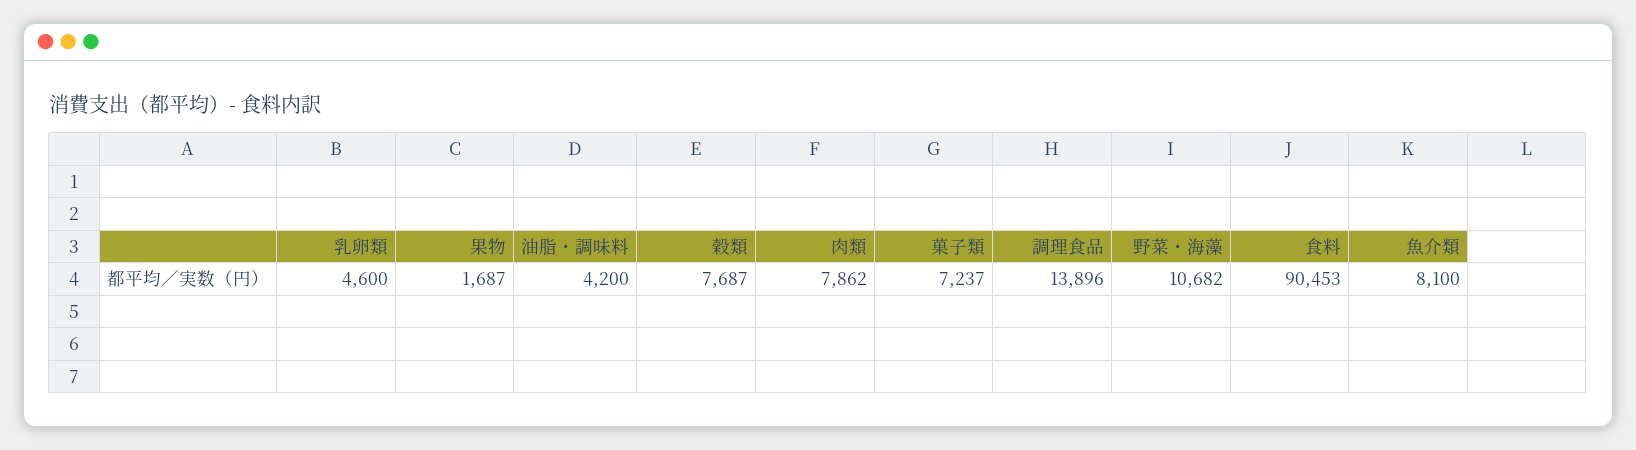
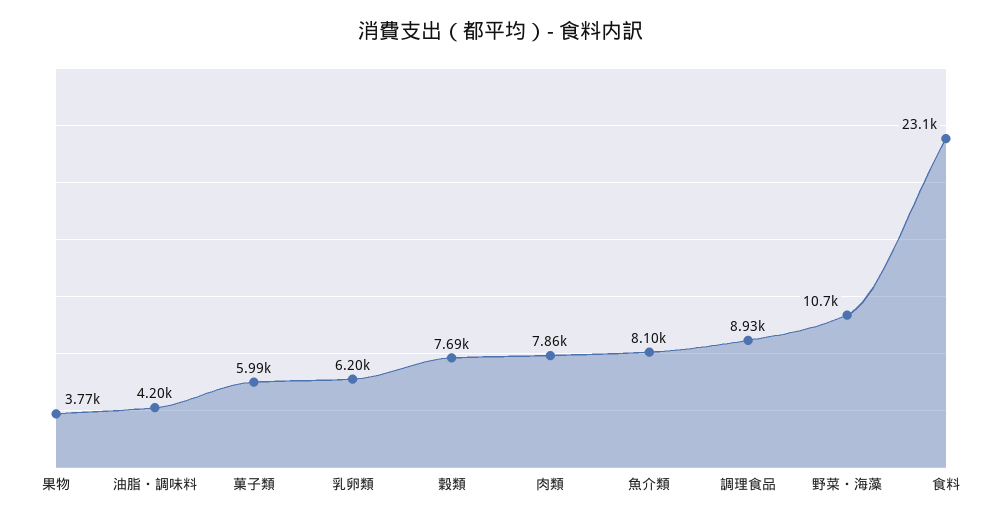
  {
-   "乳卵類": 4600,
+   "乳卵類": 6200,
-   "果物": 1687,
+   "果物": 3770,
    "油脂・調味料": 4200,
    "穀類": 7687,
    "肉類": 7862,
-   "菓子類": 7237,
+   "菓子類": 5990,
-   "調理食品": 13896,
+   "調理食品": 8930,
    "野菜・海藻": 10682,
-   "食料": 90453,
+   "食料": 23100,
    "魚介類": 8100
  }

